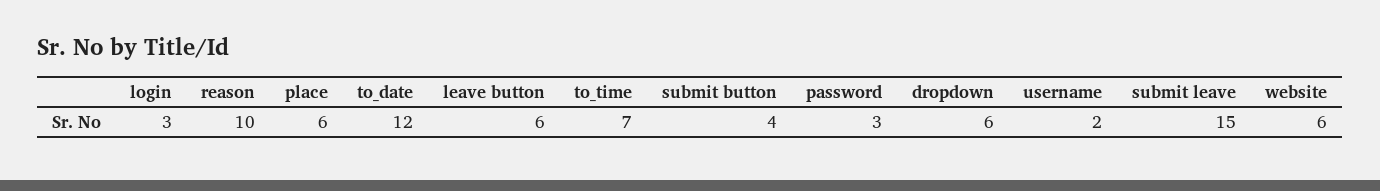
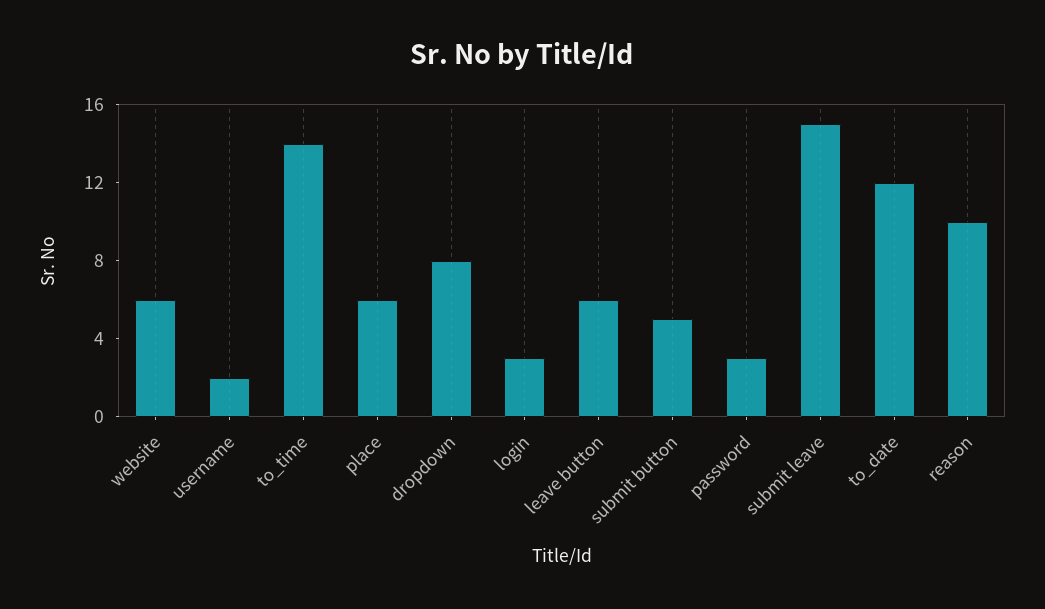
  {
    "login": 3,
    "reason": 10,
    "place": 6,
    "to_date": 12,
    "leave button": 6,
-   "to_time": 7,
+   "to_time": 14,
-   "submit button": 4,
+   "submit button": 5,
    "password": 3,
-   "dropdown": 6,
+   "dropdown": 8,
    "username": 2,
    "submit leave": 15,
    "website": 6
  }

